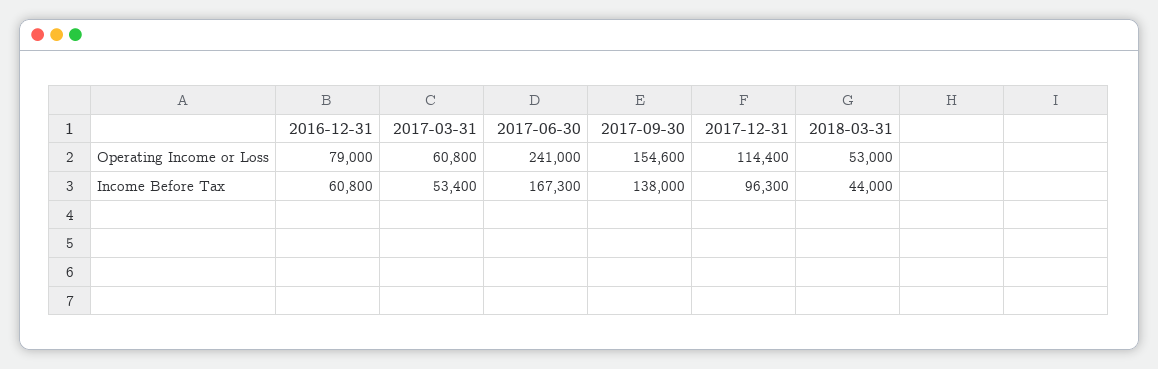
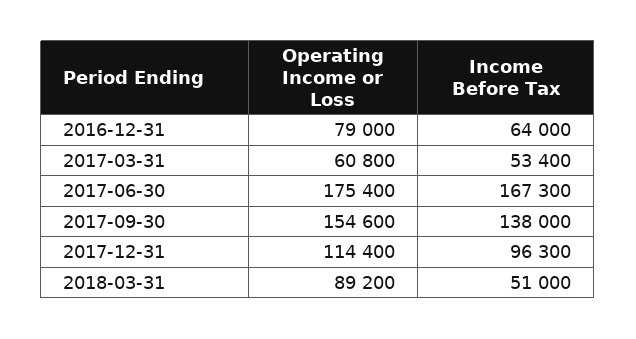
  {
    "2016-12-31": {
      "Operating Income or Loss": 79000,
-     "Income Before Tax": 60800
+     "Income Before Tax": 64000
    },
    "2017-03-31": {
      "Operating Income or Loss": 60800,
      "Income Before Tax": 53400
    },
    "2017-06-30": {
-     "Operating Income or Loss": 241000,
+     "Operating Income or Loss": 175400,
      "Income Before Tax": 167300
    },
    "2017-09-30": {
      "Operating Income or Loss": 154600,
      "Income Before Tax": 138000
    },
    "2017-12-31": {
      "Operating Income or Loss": 114400,
      "Income Before Tax": 96300
    },
    "2018-03-31": {
-     "Operating Income or Loss": 53000,
+     "Operating Income or Loss": 89200,
-     "Income Before Tax": 44000
+     "Income Before Tax": 51000
    }
  }

